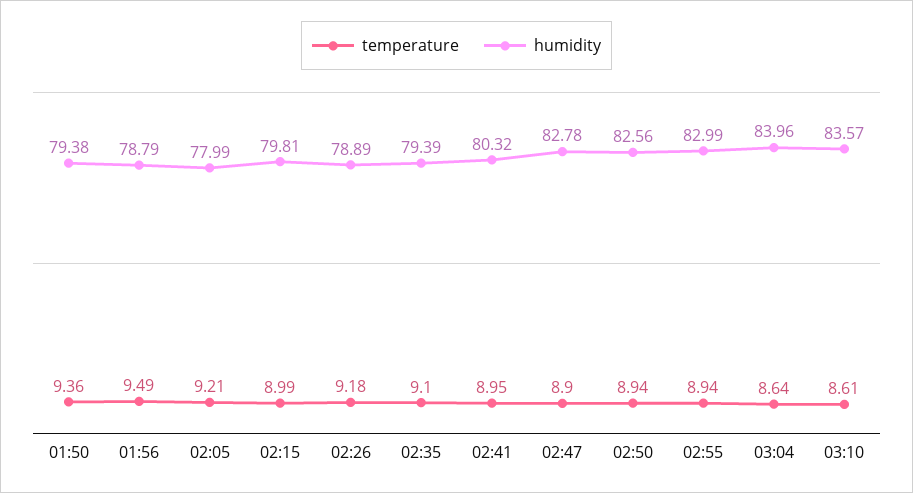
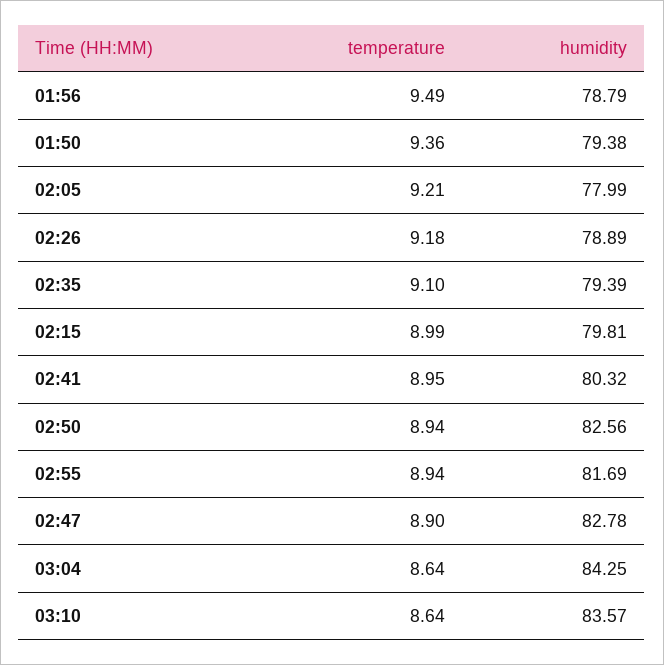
  {
    "temperature": {
      "01:50": 9.36,
      "01:56": 9.49,
      "02:05": 9.21,
      "02:15": 8.99,
      "02:26": 9.18,
      "02:35": 9.1,
      "02:41": 8.95,
      "02:47": 8.9,
      "02:50": 8.94,
      "02:55": 8.94,
      "03:04": 8.64,
-     "03:10": 8.61
+     "03:10": 8.64
    },
    "humidity": {
      "01:50": 79.38,
      "01:56": 78.79,
      "02:05": 77.99,
      "02:15": 79.81,
      "02:26": 78.89,
      "02:35": 79.39,
      "02:41": 80.32,
      "02:47": 82.78,
      "02:50": 82.56,
-     "02:55": 82.99,
+     "02:55": 81.69,
-     "03:04": 83.96,
+     "03:04": 84.25,
      "03:10": 83.57
    }
  }

